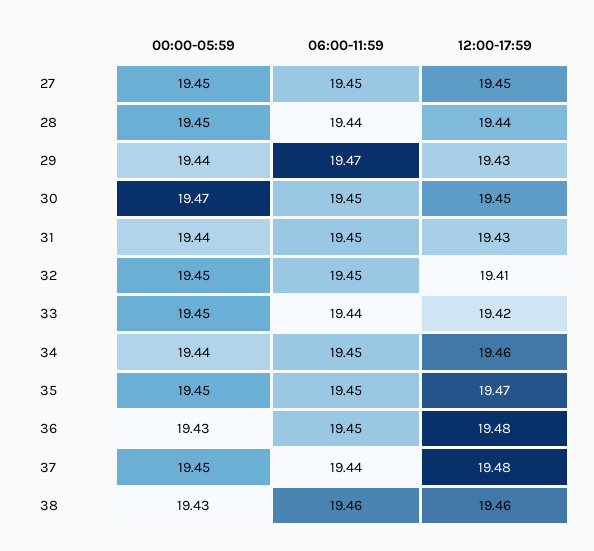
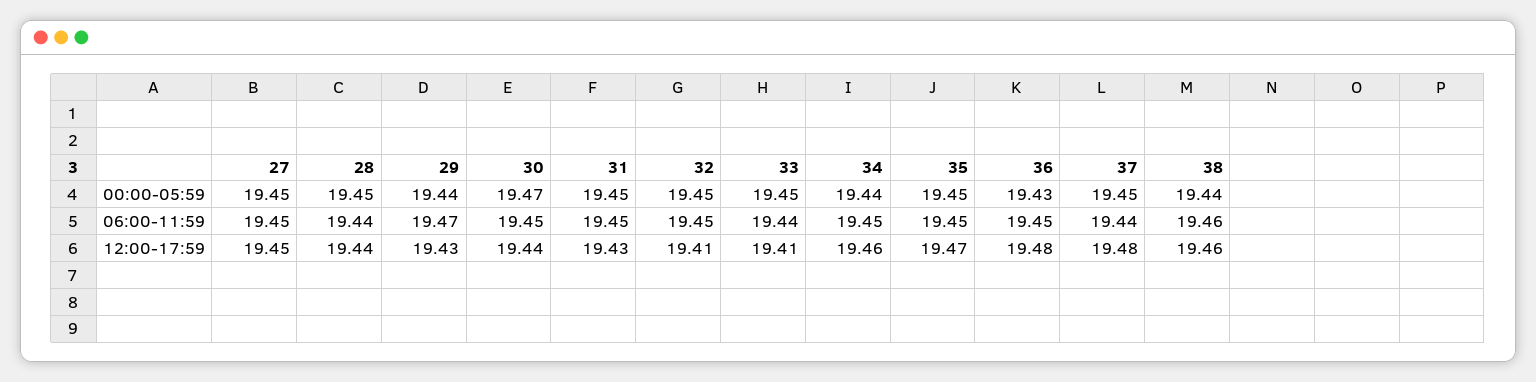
  {
    "00:00-05:59": {
      "27": 19.45,
      "28": 19.45,
      "29": 19.44,
      "30": 19.47,
-     "31": 19.44,
+     "31": 19.45,
      "32": 19.45,
      "33": 19.45,
      "34": 19.44,
      "35": 19.45,
      "36": 19.43,
      "37": 19.45,
-     "38": 19.43
+     "38": 19.44
    },
    "06:00-11:59": {
      "27": 19.45,
      "28": 19.44,
      "29": 19.47,
      "30": 19.45,
      "31": 19.45,
      "32": 19.45,
      "33": 19.44,
      "34": 19.45,
      "35": 19.45,
      "36": 19.45,
      "37": 19.44,
      "38": 19.46
    },
    "12:00-17:59": {
      "27": 19.45,
      "28": 19.44,
      "29": 19.43,
-     "30": 19.45,
+     "30": 19.44,
      "31": 19.43,
      "32": 19.41,
-     "33": 19.42,
+     "33": 19.41,
      "34": 19.46,
      "35": 19.47,
      "36": 19.48,
      "37": 19.48,
      "38": 19.46
    }
  }

